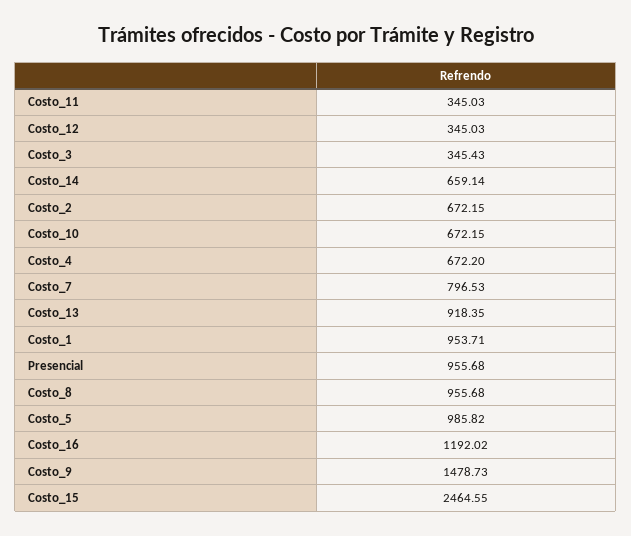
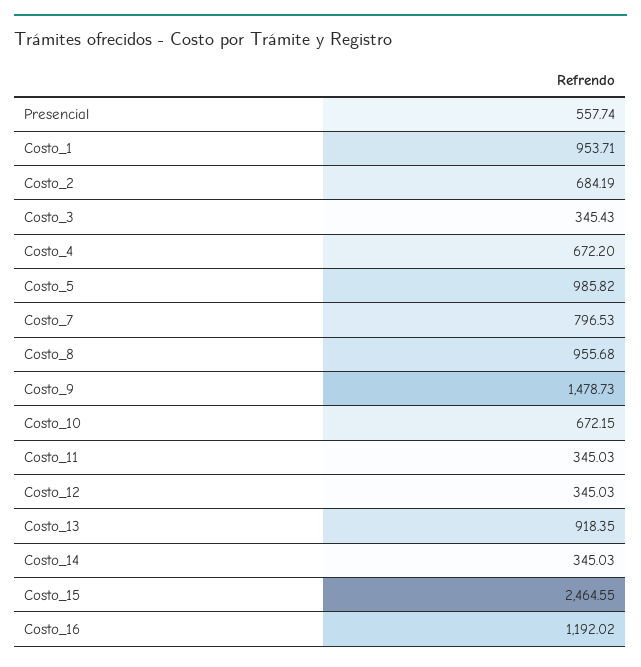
  {
    "Costo_11": 345.03,
    "Costo_12": 345.03,
    "Costo_3": 345.43,
-   "Costo_14": 659.14,
+   "Costo_14": 345.03,
-   "Costo_2": 672.15,
+   "Costo_2": 684.19,
    "Costo_10": 672.15,
    "Costo_4": 672.2,
    "Costo_7": 796.53,
    "Costo_13": 918.35,
    "Costo_1": 953.71,
-   "Presencial": 955.68,
+   "Presencial": 557.74,
    "Costo_8": 955.68,
    "Costo_5": 985.82,
    "Costo_16": 1192.02,
    "Costo_9": 1478.73,
    "Costo_15": 2464.55
  }

